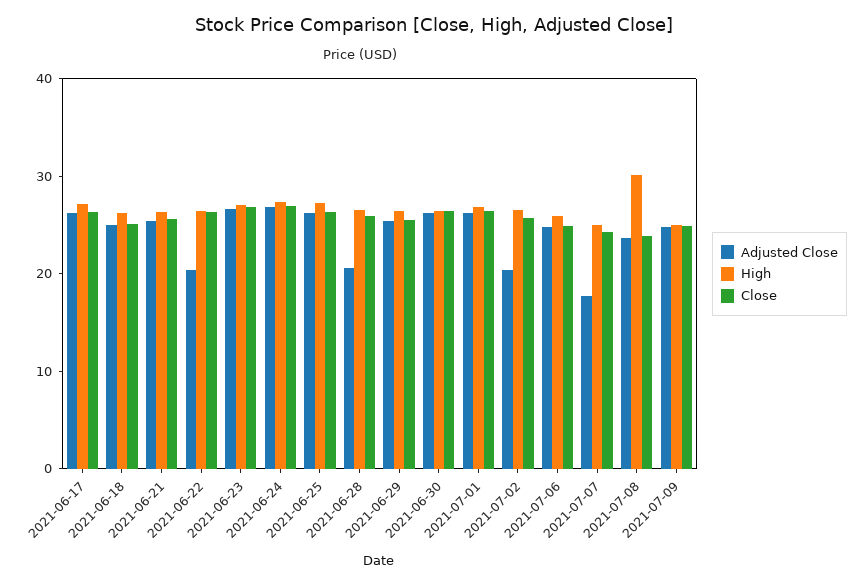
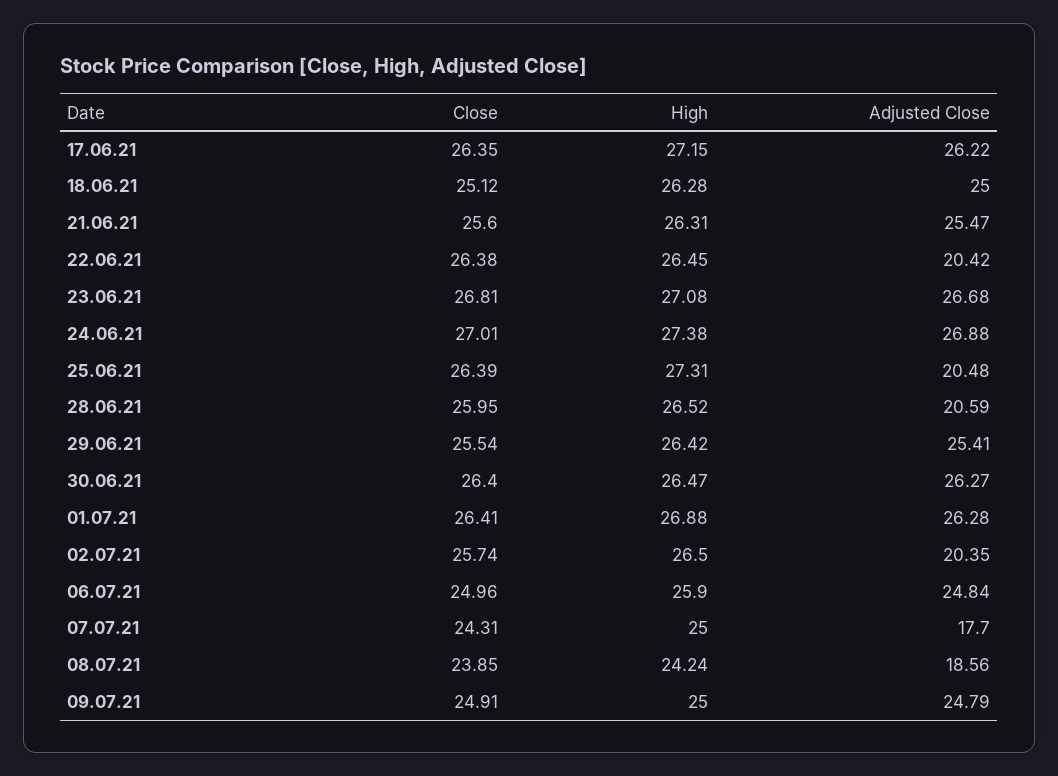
  {
    "Adjusted Close": {
      "2021-06-17": 26.22,
      "2021-06-18": 25,
      "2021-06-21": 25.47,
      "2021-06-22": 20.42,
      "2021-06-23": 26.68,
      "2021-06-24": 26.88,
-     "2021-06-25": 26,
+     "2021-06-25": 20.48,
      "2021-06-28": 20.59,
      "2021-06-29": 25.41,
      "2021-06-30": 26.27,
      "2021-07-01": 26.28,
      "2021-07-02": 20.35,
      "2021-07-06": 24.84,
      "2021-07-07": 17.7,
-     "2021-07-08": 24,
+     "2021-07-08": 18.56,
      "2021-07-09": 24.79
    },
    "High": {
      "2021-06-17": 27.15,
      "2021-06-18": 26.28,
      "2021-06-21": 26.31,
      "2021-06-22": 26.45,
      "2021-06-23": 27.08,
      "2021-06-24": 27.38,
      "2021-06-25": 27.31,
      "2021-06-28": 26.52,
      "2021-06-29": 26.42,
      "2021-06-30": 26.47,
      "2021-07-01": 26.88,
      "2021-07-02": 26.5,
      "2021-07-06": 25.9,
      "2021-07-07": 25,
-     "2021-07-08": 30,
+     "2021-07-08": 24.24,
      "2021-07-09": 25
    },
    "Close": {
      "2021-06-17": 26.35,
      "2021-06-18": 25.12,
      "2021-06-21": 25.6,
      "2021-06-22": 26.38,
      "2021-06-23": 26.81,
      "2021-06-24": 27.01,
      "2021-06-25": 26.39,
      "2021-06-28": 25.95,
      "2021-06-29": 25.54,
      "2021-06-30": 26.4,
      "2021-07-01": 26.41,
      "2021-07-02": 25.74,
      "2021-07-06": 24.96,
      "2021-07-07": 24.31,
      "2021-07-08": 23.85,
      "2021-07-09": 24.91
    }
  }

